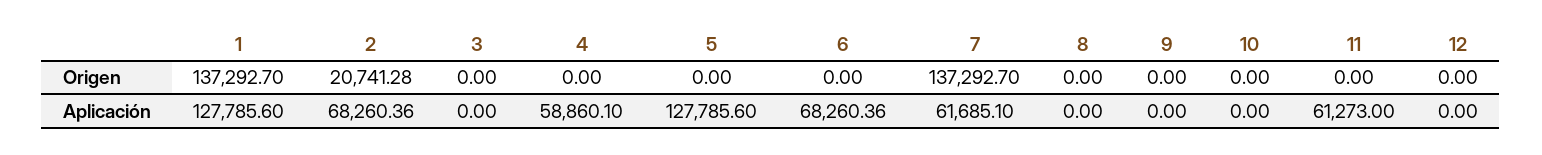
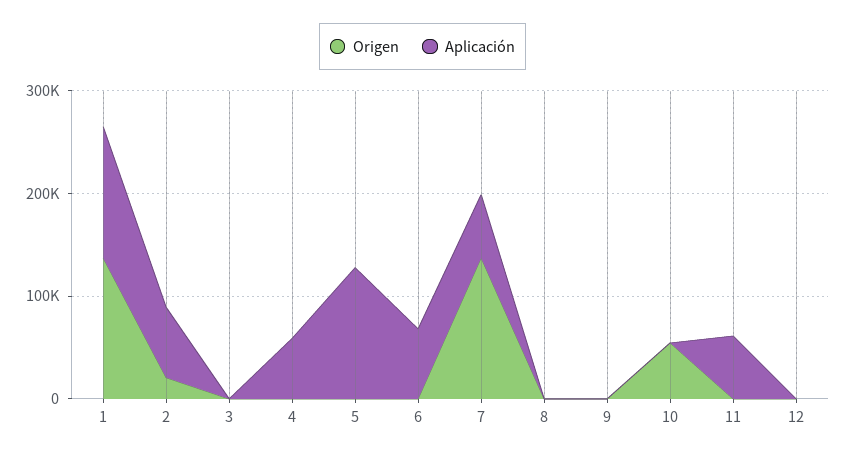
  {
    "Origen": {
      "1": 137292.7,
      "2": 20741.28,
      "3": 0,
      "4": 0,
      "5": 0,
      "6": 0,
      "7": 137292.7,
      "8": 0,
      "9": 0,
-     "10": 0,
+     "10": 60000,
      "11": 0,
      "12": 0
    },
    "Aplicación": {
      "1": 127785.6,
      "2": 68260.36,
      "3": 0,
      "4": 58860.1,
      "5": 127785.6,
      "6": 68260.36,
      "7": 61685.1,
      "8": 0,
      "9": 0,
      "10": 0,
      "11": 61273,
      "12": 0
    }
  }

